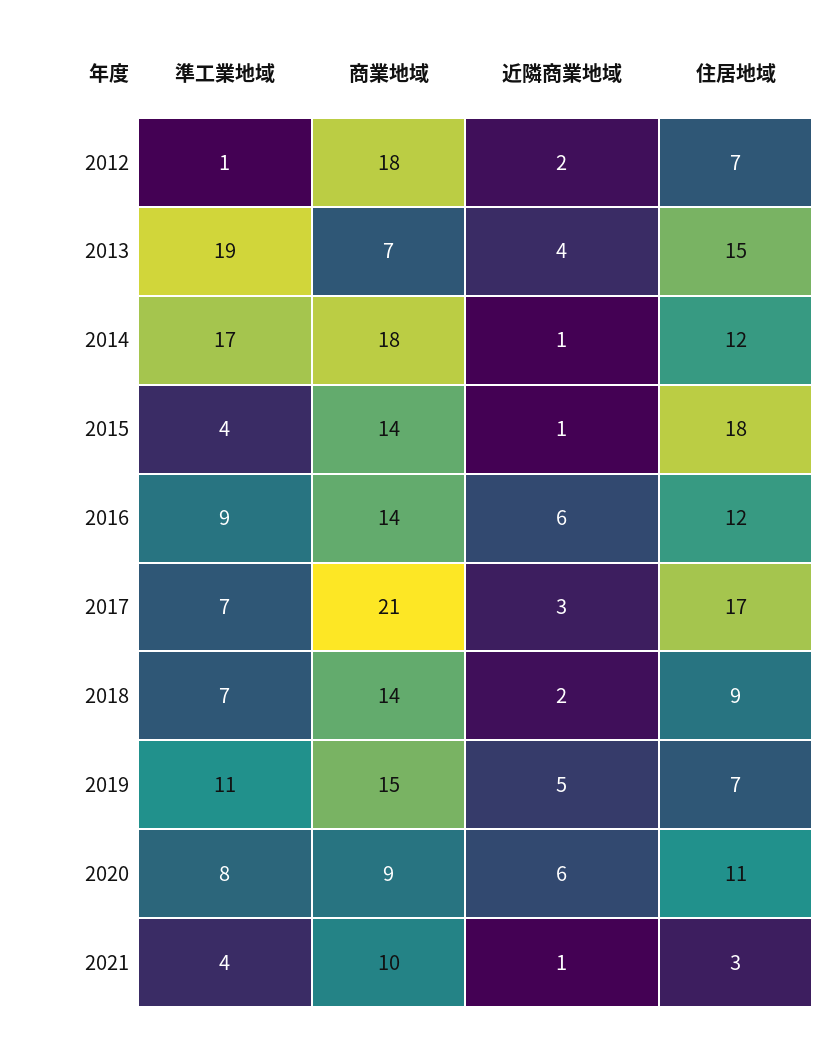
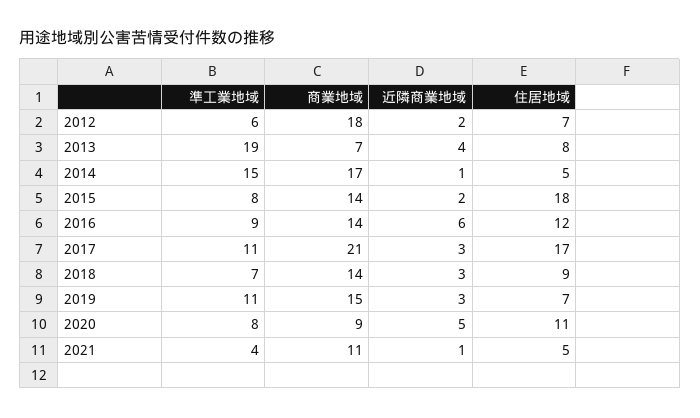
  {
    "準工業地域": {
-     "2012": 1,
+     "2012": 6,
      "2013": 19,
-     "2014": 17,
+     "2014": 15,
-     "2015": 4,
+     "2015": 8,
      "2016": 9,
-     "2017": 7,
+     "2017": 11,
      "2018": 7,
      "2019": 11,
      "2020": 8,
      "2021": 4
    },
    "商業地域": {
      "2012": 18,
      "2013": 7,
-     "2014": 18,
+     "2014": 17,
      "2015": 14,
      "2016": 14,
      "2017": 21,
      "2018": 14,
      "2019": 15,
      "2020": 9,
-     "2021": 10
+     "2021": 11
    },
    "近隣商業地域": {
      "2012": 2,
      "2013": 4,
      "2014": 1,
-     "2015": 1,
+     "2015": 2,
      "2016": 6,
      "2017": 3,
-     "2018": 2,
+     "2018": 3,
-     "2019": 5,
+     "2019": 3,
-     "2020": 6,
+     "2020": 5,
      "2021": 1
    },
    "住居地域": {
      "2012": 7,
-     "2013": 15,
+     "2013": 8,
-     "2014": 12,
+     "2014": 5,
      "2015": 18,
      "2016": 12,
      "2017": 17,
      "2018": 9,
      "2019": 7,
      "2020": 11,
-     "2021": 3
+     "2021": 5
    }
  }

